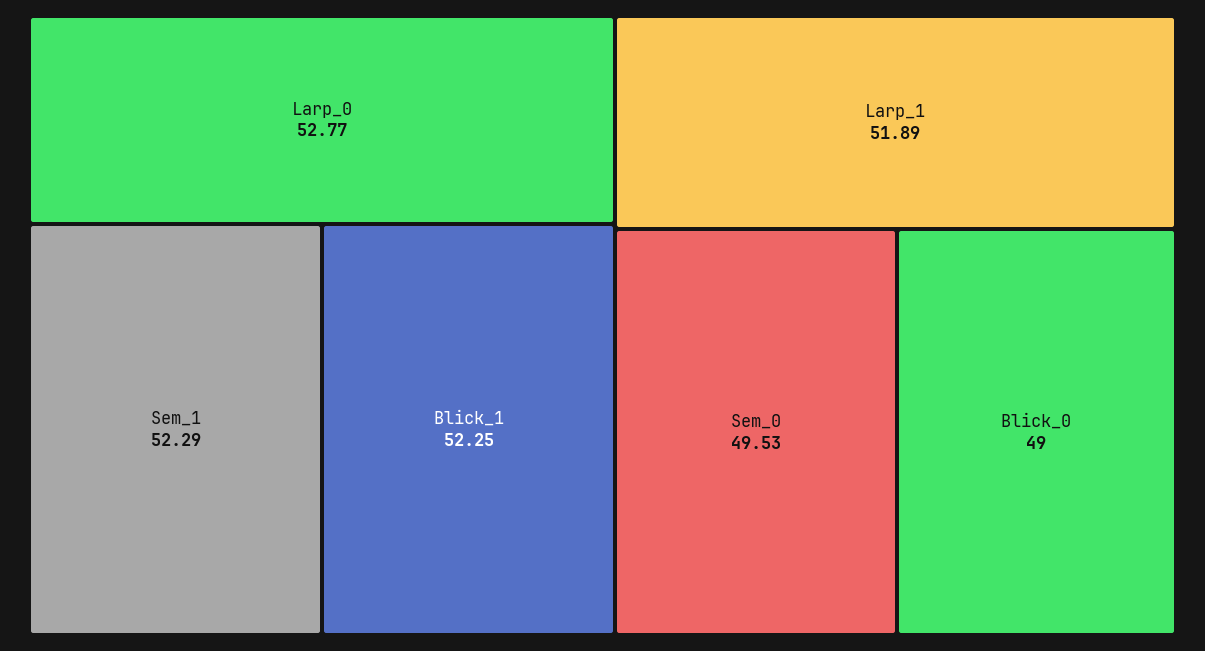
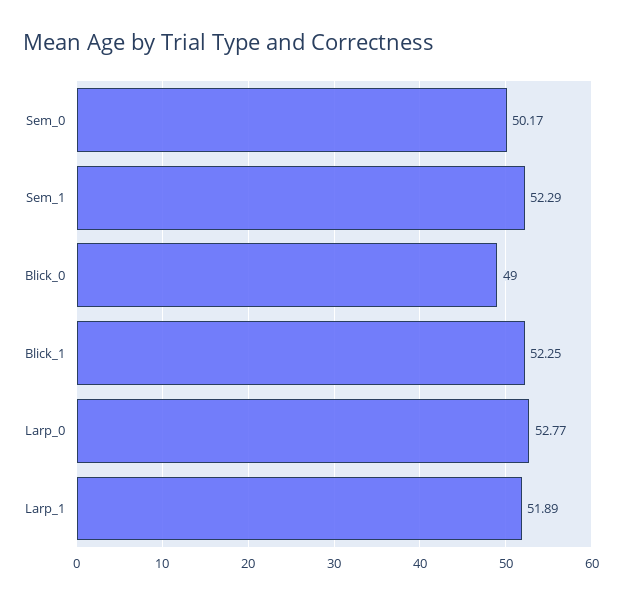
  {
    "Larp_0": 52.77,
    "Sem_1": 52.29,
    "Blick_1": 52.25,
    "Larp_1": 51.89,
-   "Sem_0": 49.53,
+   "Sem_0": 50.17,
    "Blick_0": 49
  }

